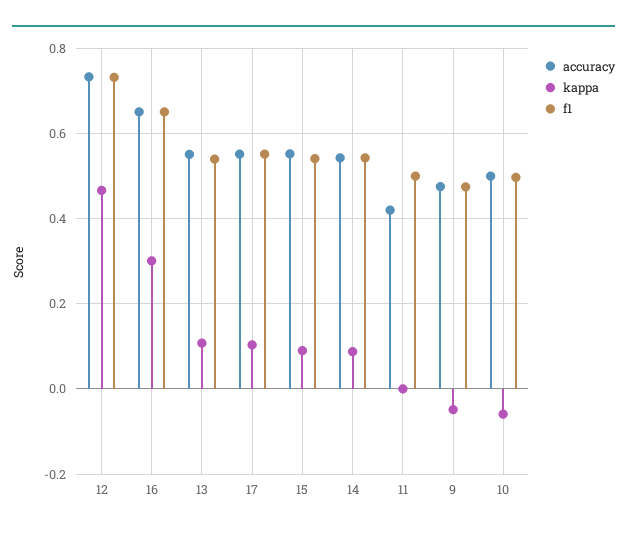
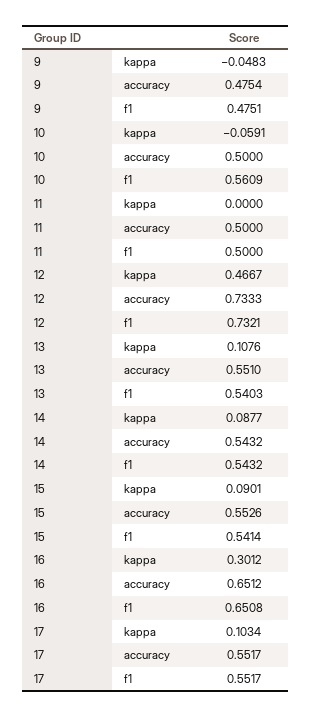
  {
    "accuracy": {
      "12": 0.7333,
      "16": 0.6512,
      "13": 0.551,
      "17": 0.5517,
      "15": 0.5526,
      "14": 0.5432,
-     "11": 0.42,
+     "11": 0.5,
      "9": 0.4754,
      "10": 0.5
    },
    "kappa": {
      "12": 0.4667,
      "16": 0.3012,
      "13": 0.1076,
      "17": 0.1034,
      "15": 0.0901,
      "14": 0.0877,
      "11": 0,
      "9": -0.0483,
      "10": -0.0591
    },
    "f1": {
      "12": 0.7321,
      "16": 0.6508,
      "13": 0.5403,
      "17": 0.5517,
      "15": 0.5414,
      "14": 0.5432,
      "11": 0.5,
      "9": 0.4751,
-     "10": 0.5
+     "10": 0.5609
    }
  }

